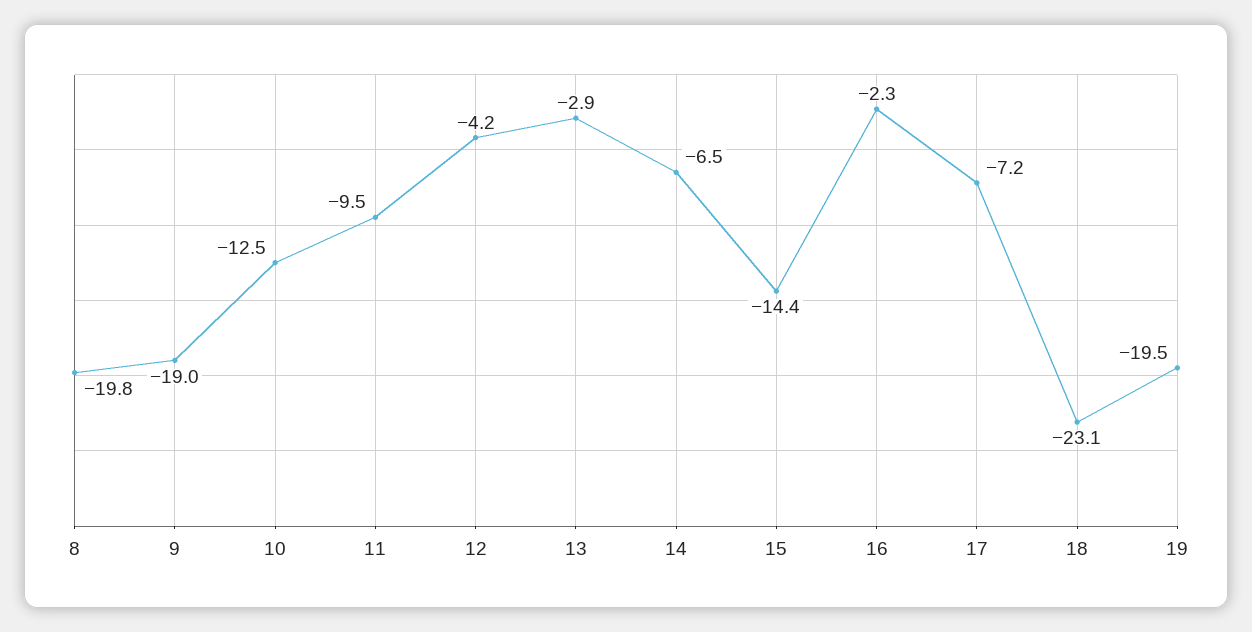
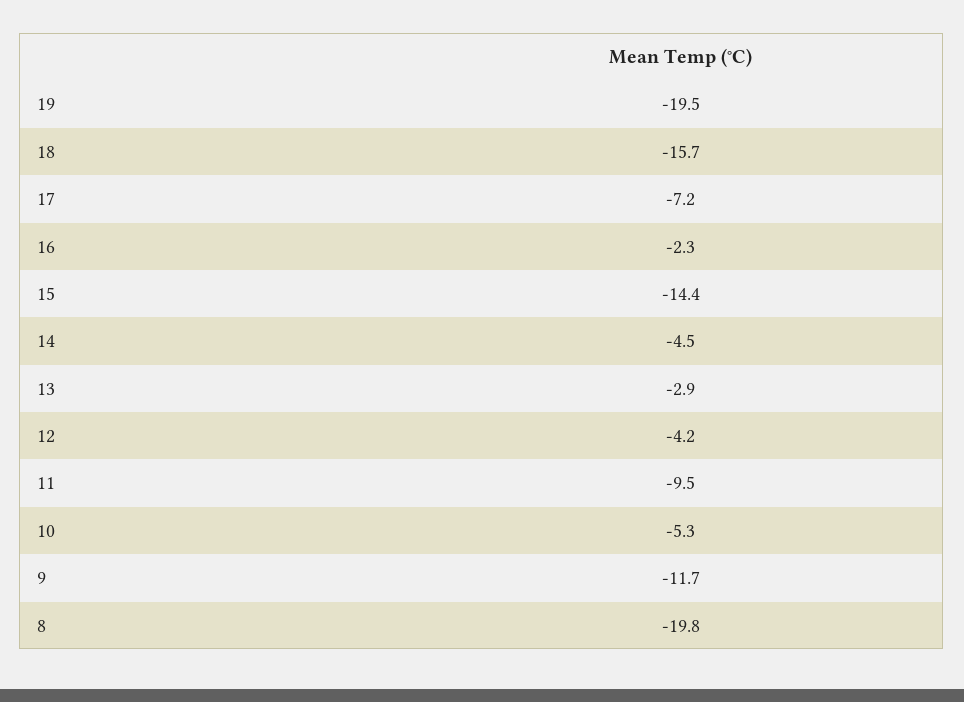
  {
    "8": -19.8,
-   "9": -19,
+   "9": -11.7,
-   "10": -12.5,
+   "10": -5.3,
    "11": -9.5,
    "12": -4.2,
    "13": -2.9,
-   "14": -6.5,
+   "14": -4.5,
    "15": -14.4,
    "16": -2.3,
    "17": -7.2,
-   "18": -23.1,
+   "18": -15.7,
    "19": -19.5
  }

